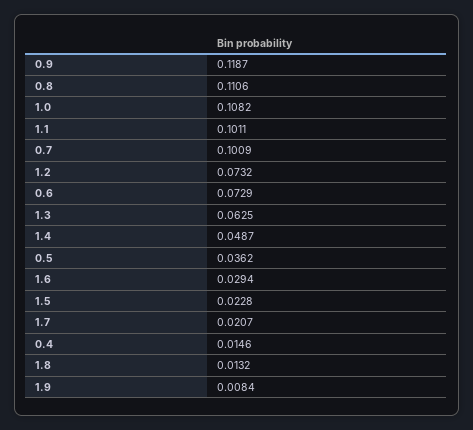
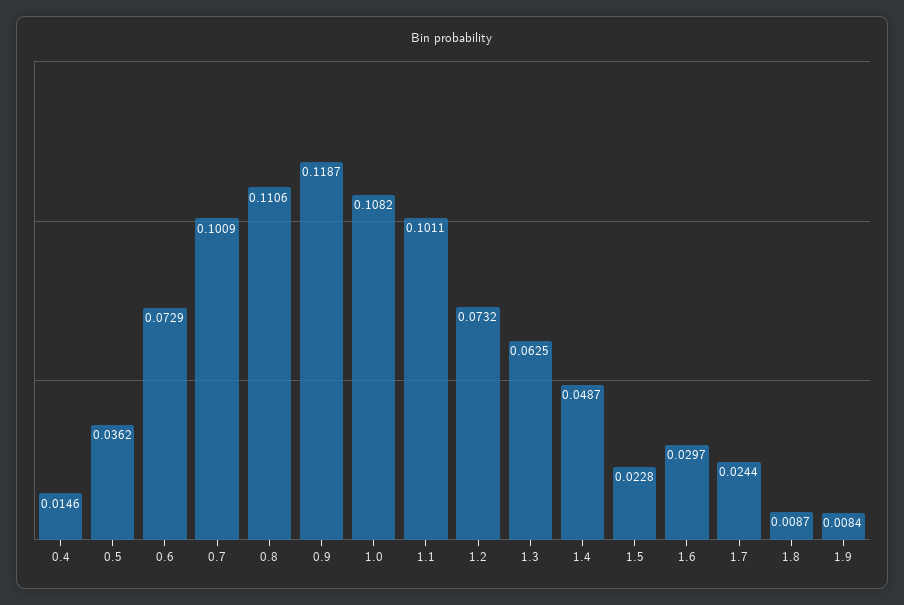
  {
    "0.9": 0.1187,
    "0.8": 0.1106,
    "1.0": 0.1082,
    "1.1": 0.1011,
    "0.7": 0.1009,
    "1.2": 0.0732,
    "0.6": 0.0729,
    "1.3": 0.0625,
    "1.4": 0.0487,
    "0.5": 0.0362,
-   "1.6": 0.0294,
+   "1.6": 0.0297,
    "1.5": 0.0228,
-   "1.7": 0.0207,
+   "1.7": 0.0244,
    "0.4": 0.0146,
-   "1.8": 0.0132,
+   "1.8": 0.0087,
    "1.9": 0.0084
  }

